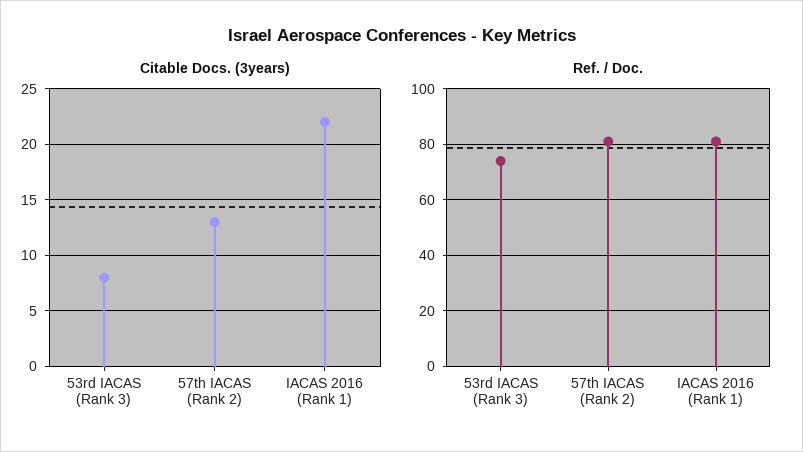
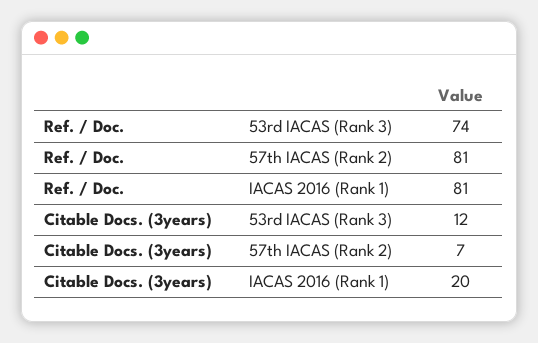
  {
    "Citable Docs. (3years)": {
-     "53rd IACAS (Rank 3)": 8,
+     "53rd IACAS (Rank 3)": 12,
-     "57th IACAS (Rank 2)": 13,
+     "57th IACAS (Rank 2)": 7,
-     "IACAS 2016 (Rank 1)": 22
+     "IACAS 2016 (Rank 1)": 20
    },
    "Ref. / Doc.": {
      "53rd IACAS (Rank 3)": 74,
      "57th IACAS (Rank 2)": 81,
      "IACAS 2016 (Rank 1)": 81
    }
  }

